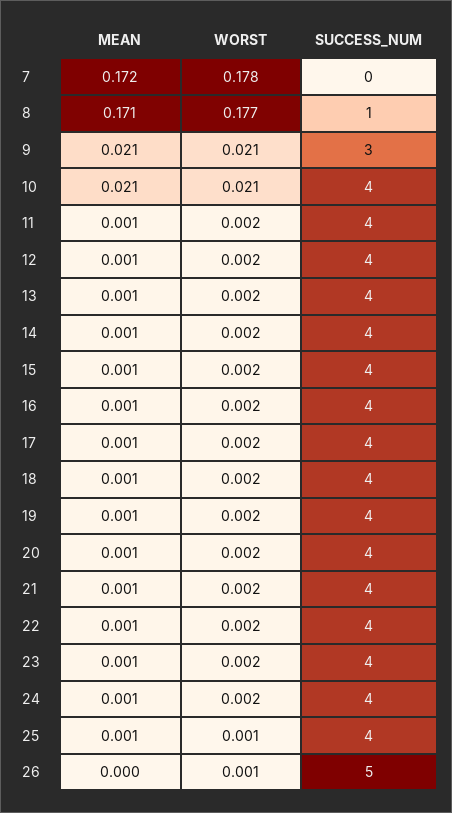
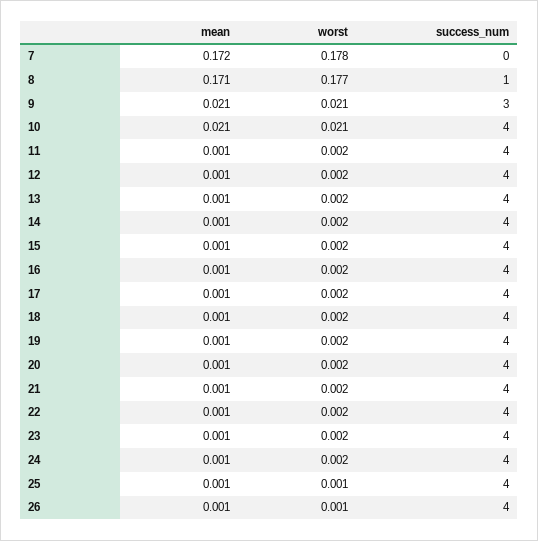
  {
    "MEAN": {
      "7": 0.172,
      "8": 0.171,
      "9": 0.021,
      "10": 0.021,
      "11": 0.001,
      "12": 0.001,
      "13": 0.001,
      "14": 0.001,
      "15": 0.001,
      "16": 0.001,
      "17": 0.001,
      "18": 0.001,
      "19": 0.001,
      "20": 0.001,
      "21": 0.001,
      "22": 0.001,
      "23": 0.001,
      "24": 0.001,
      "25": 0.001,
-     "26": 0
+     "26": 0.001
    },
    "WORST": {
      "7": 0.178,
      "8": 0.177,
      "9": 0.021,
      "10": 0.021,
      "11": 0.002,
      "12": 0.002,
      "13": 0.002,
      "14": 0.002,
      "15": 0.002,
      "16": 0.002,
      "17": 0.002,
      "18": 0.002,
      "19": 0.002,
      "20": 0.002,
      "21": 0.002,
      "22": 0.002,
      "23": 0.002,
      "24": 0.002,
      "25": 0.001,
      "26": 0.001
    },
    "SUCCESS_NUM": {
      "7": 0,
      "8": 1,
      "9": 3,
      "10": 4,
      "11": 4,
      "12": 4,
      "13": 4,
      "14": 4,
      "15": 4,
      "16": 4,
      "17": 4,
      "18": 4,
      "19": 4,
      "20": 4,
      "21": 4,
      "22": 4,
      "23": 4,
      "24": 4,
      "25": 4,
-     "26": 5
+     "26": 4
    }
  }

